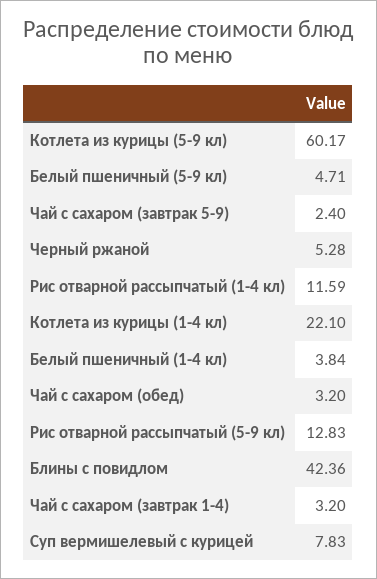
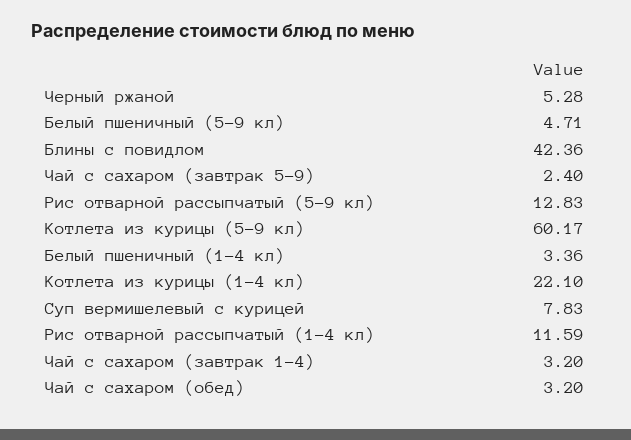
  {
    "Котлета из курицы (5-9 кл)": 60.17,
    "Белый пшеничный (5-9 кл)": 4.71,
    "Чай с сахаром (завтрак 5-9)": 2.4,
    "Черный ржаной": 5.28,
    "Рис отварной рассыпчатый (1-4 кл)": 11.59,
    "Котлета из курицы (1-4 кл)": 22.1,
-   "Белый пшеничный (1-4 кл)": 3.84,
+   "Белый пшеничный (1-4 кл)": 3.36,
    "Чай с сахаром (обед)": 3.2,
    "Рис отварной рассыпчатый (5-9 кл)": 12.83,
    "Блины с повидлом": 42.36,
    "Чай с сахаром (завтрак 1-4)": 3.2,
    "Суп вермишелевый с курицей": 7.83
  }

